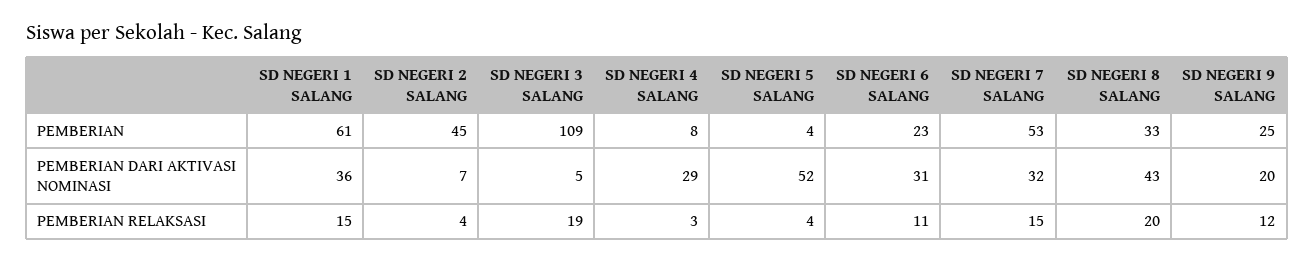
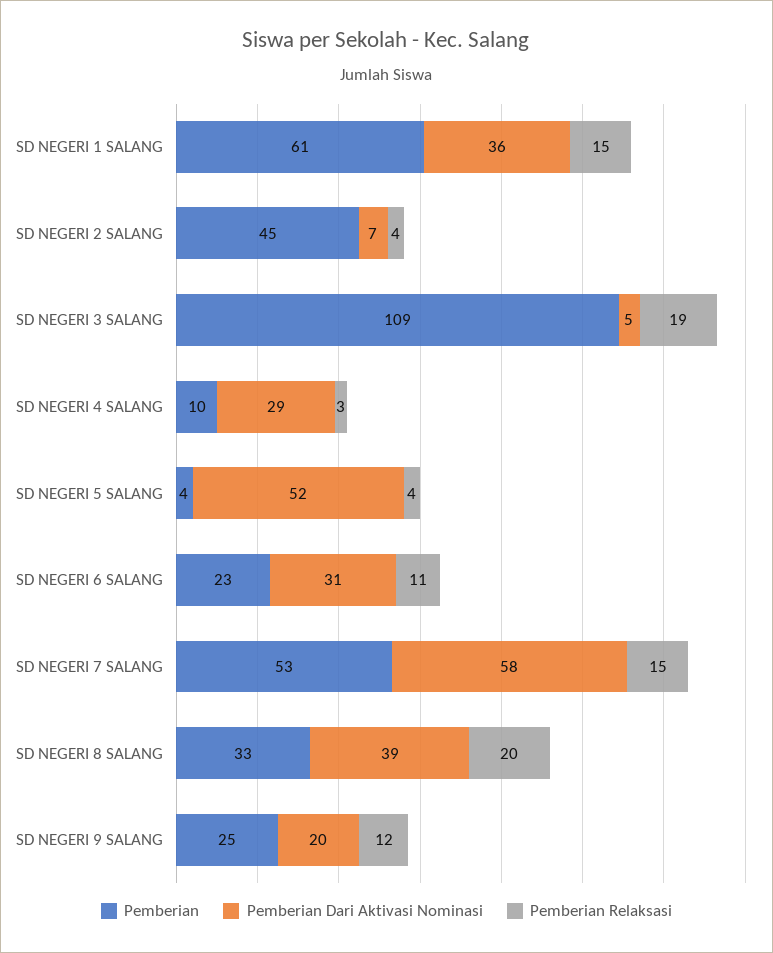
  {
    "PEMBERIAN": {
      "SD NEGERI 1 SALANG": 61,
      "SD NEGERI 2 SALANG": 45,
      "SD NEGERI 3 SALANG": 109,
-     "SD NEGERI 4 SALANG": 8,
+     "SD NEGERI 4 SALANG": 10,
      "SD NEGERI 5 SALANG": 4,
      "SD NEGERI 6 SALANG": 23,
      "SD NEGERI 7 SALANG": 53,
      "SD NEGERI 8 SALANG": 33,
      "SD NEGERI 9 SALANG": 25
    },
    "PEMBERIAN DARI AKTIVASI NOMINASI": {
      "SD NEGERI 1 SALANG": 36,
      "SD NEGERI 2 SALANG": 7,
      "SD NEGERI 3 SALANG": 5,
      "SD NEGERI 4 SALANG": 29,
      "SD NEGERI 5 SALANG": 52,
      "SD NEGERI 6 SALANG": 31,
-     "SD NEGERI 7 SALANG": 32,
+     "SD NEGERI 7 SALANG": 58,
-     "SD NEGERI 8 SALANG": 43,
+     "SD NEGERI 8 SALANG": 39,
      "SD NEGERI 9 SALANG": 20
    },
    "PEMBERIAN RELAKSASI": {
      "SD NEGERI 1 SALANG": 15,
      "SD NEGERI 2 SALANG": 4,
      "SD NEGERI 3 SALANG": 19,
      "SD NEGERI 4 SALANG": 3,
      "SD NEGERI 5 SALANG": 4,
      "SD NEGERI 6 SALANG": 11,
      "SD NEGERI 7 SALANG": 15,
      "SD NEGERI 8 SALANG": 20,
      "SD NEGERI 9 SALANG": 12
    }
  }

